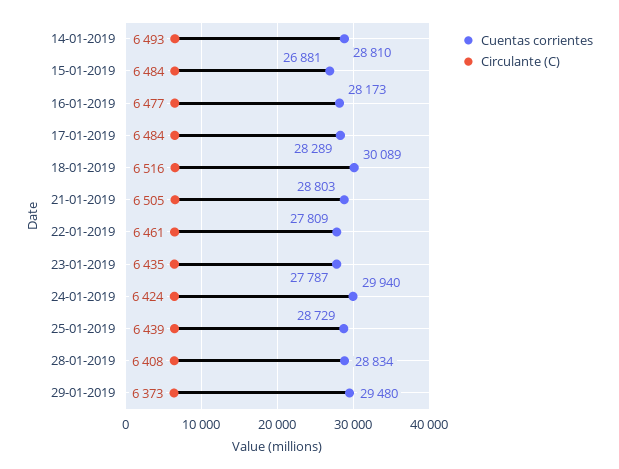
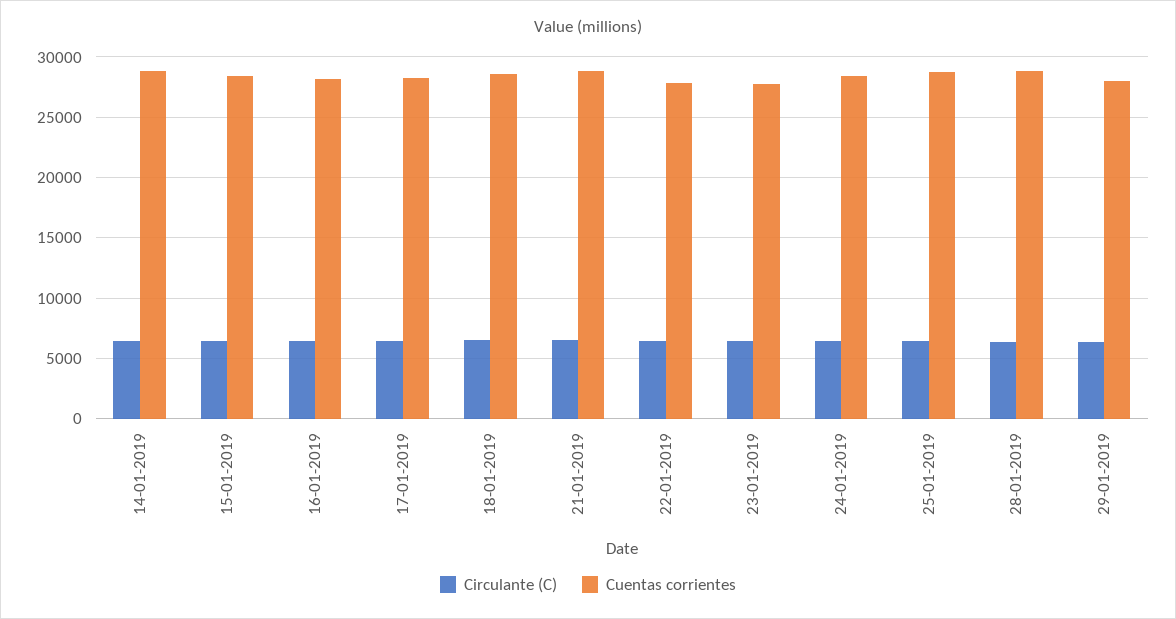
  {
    "Cuentas corrientes": {
      "14-01-2019": 28810,
-     "15-01-2019": 26881,
+     "15-01-2019": 28500,
      "16-01-2019": 28173,
      "17-01-2019": 28289,
-     "18-01-2019": 30089,
+     "18-01-2019": 28500,
      "21-01-2019": 28803,
      "22-01-2019": 27809,
      "23-01-2019": 27787,
-     "24-01-2019": 29940,
+     "24-01-2019": 28500,
      "25-01-2019": 28729,
      "28-01-2019": 28834,
-     "29-01-2019": 29480
+     "29-01-2019": 28000
    },
    "Circulante (C)": {
      "14-01-2019": 6493,
      "15-01-2019": 6484,
      "16-01-2019": 6477,
      "17-01-2019": 6484,
      "18-01-2019": 6516,
      "21-01-2019": 6505,
      "22-01-2019": 6461,
      "23-01-2019": 6435,
      "24-01-2019": 6424,
      "25-01-2019": 6439,
      "28-01-2019": 6408,
      "29-01-2019": 6373
    }
  }

